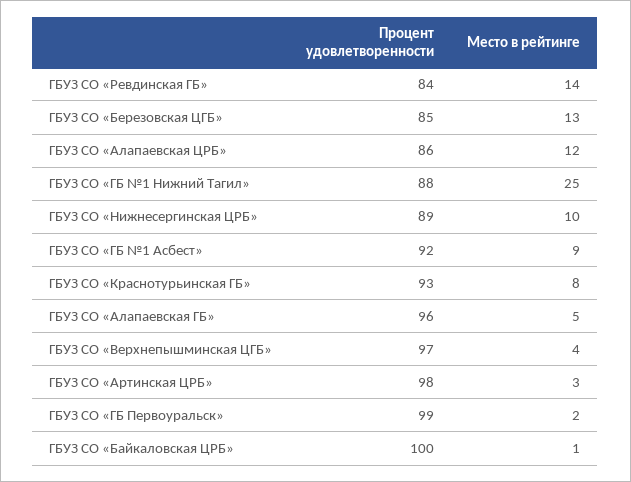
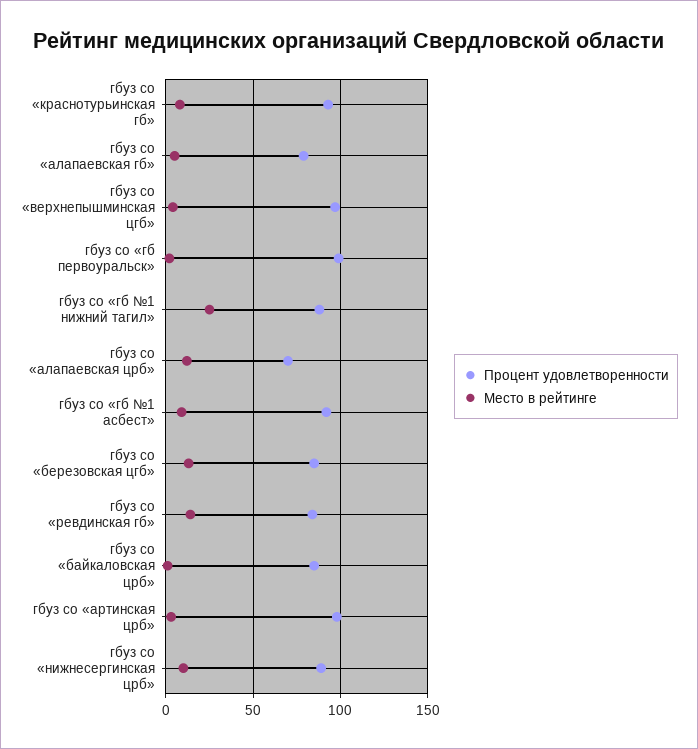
  {
    "Процент удовлетворенности": {
      "ГБУЗ СО «Ревдинская ГБ»": 84,
      "ГБУЗ СО «Березовская ЦГБ»": 85,
-     "ГБУЗ СО «Алапаевская ЦРБ»": 86,
+     "ГБУЗ СО «Алапаевская ЦРБ»": 70,
      "ГБУЗ СО «ГБ №1 Нижний Тагил»": 88,
      "ГБУЗ СО «Нижнесергинская ЦРБ»": 89,
      "ГБУЗ СО «ГБ №1 Асбест»": 92,
      "ГБУЗ СО «Краснотурьинская ГБ»": 93,
-     "ГБУЗ СО «Алапаевская ГБ»": 96,
+     "ГБУЗ СО «Алапаевская ГБ»": 80,
      "ГБУЗ СО «Верхнепышминская ЦГБ»": 97,
      "ГБУЗ СО «Артинская ЦРБ»": 98,
      "ГБУЗ СО «ГБ Первоуральск»": 99,
-     "ГБУЗ СО «Байкаловская ЦРБ»": 100
+     "ГБУЗ СО «Байкаловская ЦРБ»": 85
    },
    "Место в рейтинге": {
      "ГБУЗ СО «Ревдинская ГБ»": 14,
      "ГБУЗ СО «Березовская ЦГБ»": 13,
      "ГБУЗ СО «Алапаевская ЦРБ»": 12,
      "ГБУЗ СО «ГБ №1 Нижний Тагил»": 25,
      "ГБУЗ СО «Нижнесергинская ЦРБ»": 10,
      "ГБУЗ СО «ГБ №1 Асбест»": 9,
      "ГБУЗ СО «Краснотурьинская ГБ»": 8,
      "ГБУЗ СО «Алапаевская ГБ»": 5,
      "ГБУЗ СО «Верхнепышминская ЦГБ»": 4,
      "ГБУЗ СО «Артинская ЦРБ»": 3,
      "ГБУЗ СО «ГБ Первоуральск»": 2,
      "ГБУЗ СО «Байкаловская ЦРБ»": 1
    }
  }

